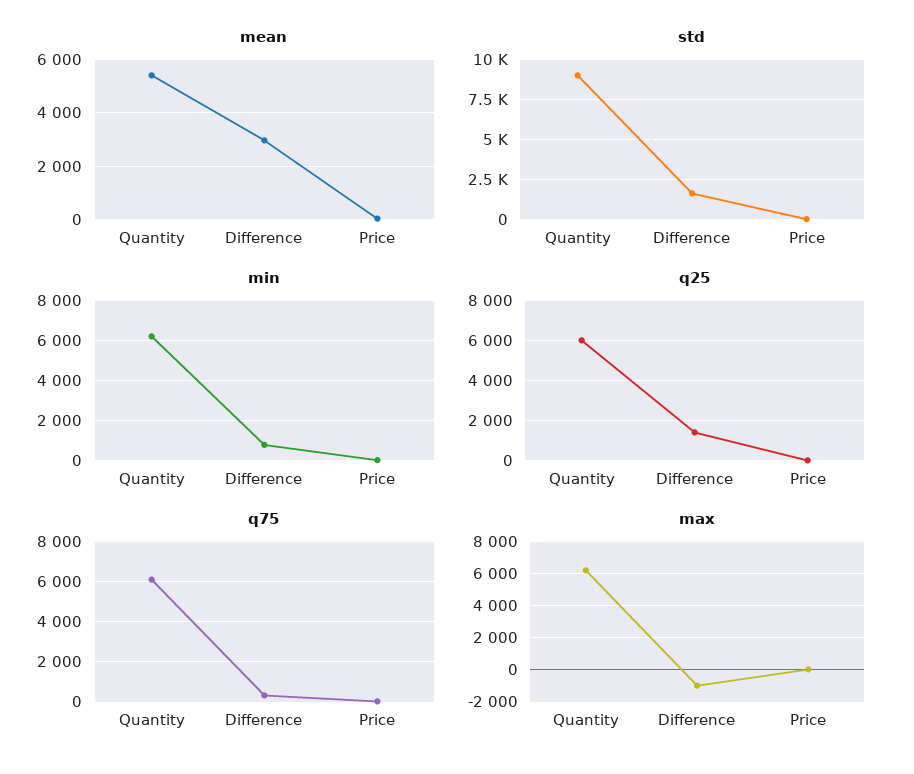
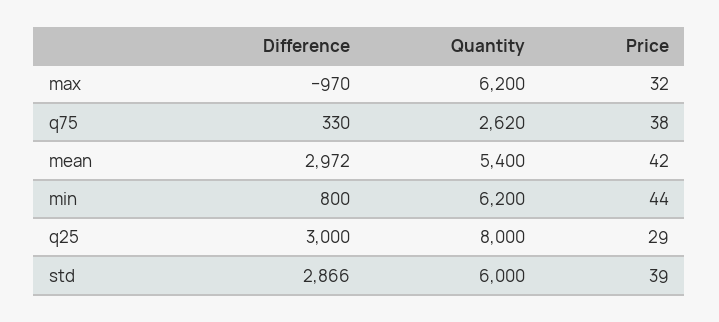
  {
    "mean": {
      "Quantity": 5400,
      "Difference": 2972,
      "Price": 42
    },
    "std": {
-     "Quantity": 9000,
+     "Quantity": 6000,
-     "Difference": 1500,
+     "Difference": 2866,
      "Price": 39
    },
    "min": {
      "Quantity": 6200,
      "Difference": 800,
      "Price": 44
    },
    "q25": {
-     "Quantity": 6000,
+     "Quantity": 8000,
-     "Difference": 1500,
+     "Difference": 3000,
      "Price": 29
    },
    "q75": {
-     "Quantity": 6000,
+     "Quantity": 2620,
      "Difference": 330,
      "Price": 38
    },
    "max": {
      "Quantity": 6200,
      "Difference": -970,
      "Price": 32
    }
  }

